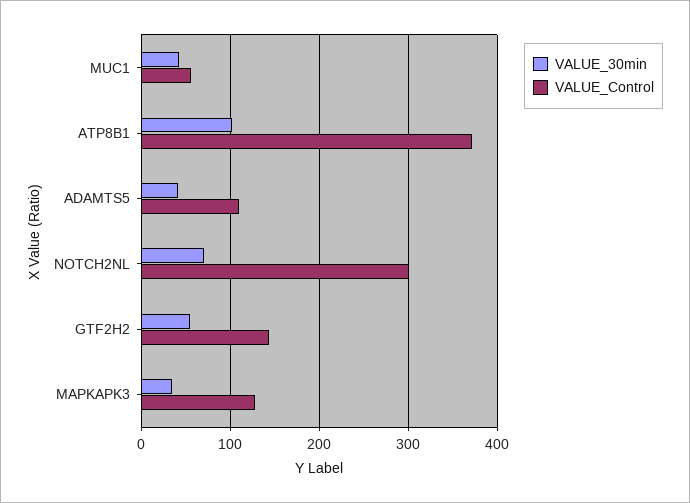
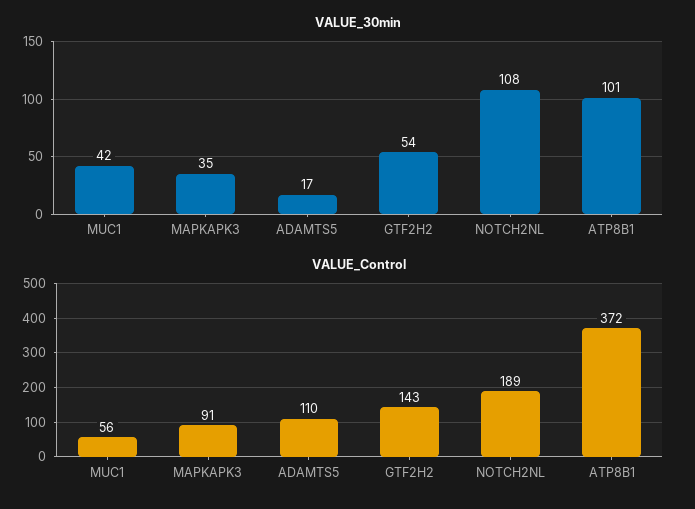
  {
    "VALUE_30min": {
      "MUC1": 42,
      "ATP8B1": 101,
-     "ADAMTS5": 40,
+     "ADAMTS5": 17,
-     "NOTCH2NL": 70,
+     "NOTCH2NL": 108,
      "GTF2H2": 54,
      "MAPKAPK3": 35
    },
    "VALUE_Control": {
      "MUC1": 56,
      "ATP8B1": 372,
      "ADAMTS5": 110,
-     "NOTCH2NL": 300,
+     "NOTCH2NL": 189,
      "GTF2H2": 143,
-     "MAPKAPK3": 130
+     "MAPKAPK3": 91
    }
  }

